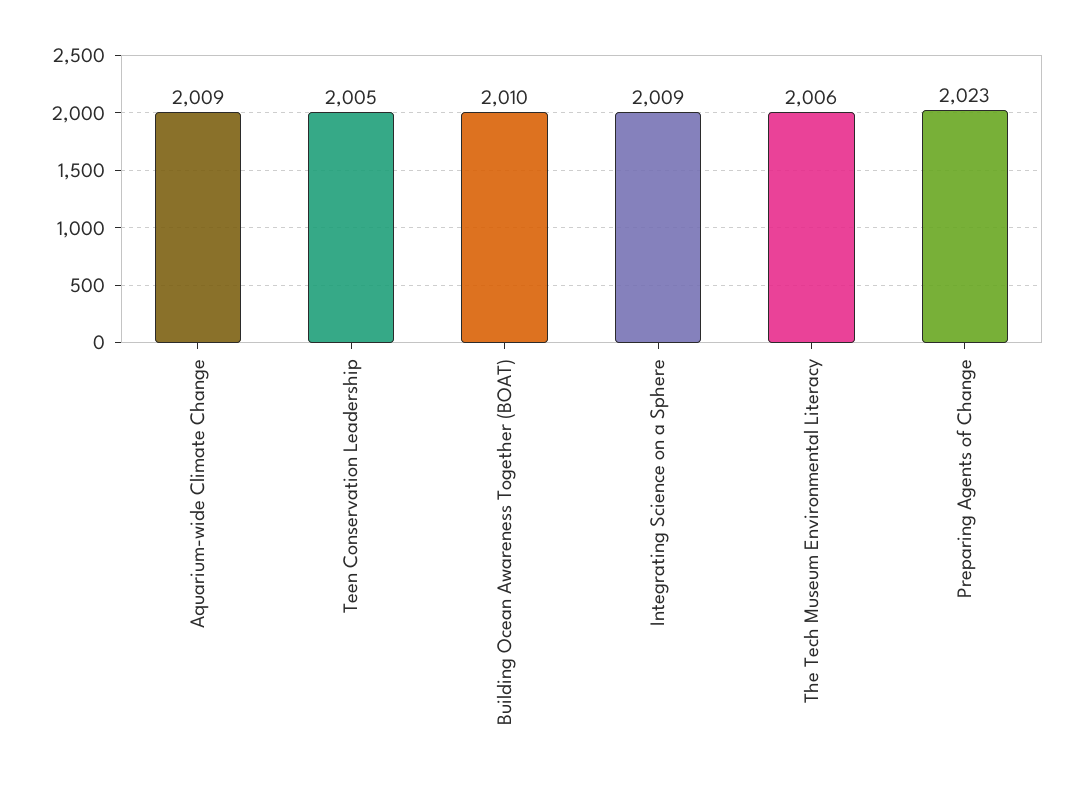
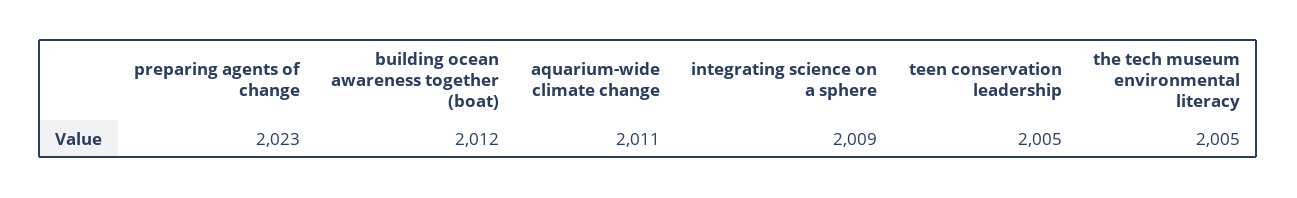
  {
-   "Aquarium-wide Climate Change": 2009,
+   "Aquarium-wide Climate Change": 2011,
    "Teen Conservation Leadership": 2005,
-   "Building Ocean Awareness Together (BOAT)": 2010,
+   "Building Ocean Awareness Together (BOAT)": 2012,
    "Integrating Science on a Sphere": 2009,
-   "The Tech Museum Environmental Literacy": 2006,
+   "The Tech Museum Environmental Literacy": 2005,
    "Preparing Agents of Change": 2023
  }

